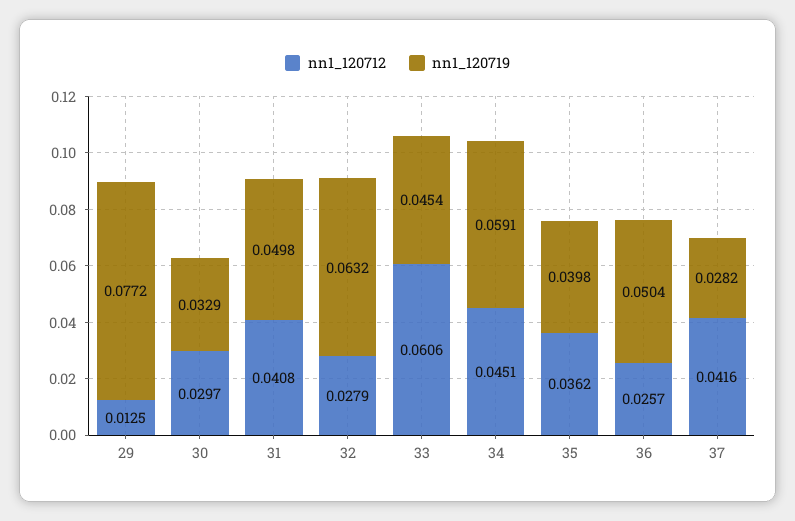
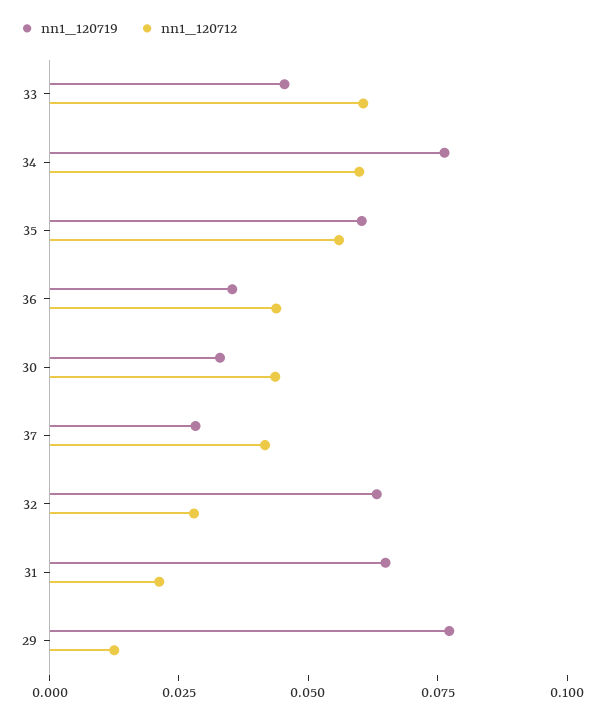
  {
    "nn1_120712": {
      "29": 0.0125,
-     "30": 0.0297,
+     "30": 0.045,
-     "31": 0.0408,
+     "31": 0.02,
      "32": 0.0279,
      "33": 0.0606,
-     "34": 0.0451,
+     "34": 0.06,
-     "35": 0.0362,
+     "35": 0.055,
-     "36": 0.0257,
+     "36": 0.045,
      "37": 0.0416
    },
    "nn1_120719": {
      "29": 0.0772,
      "30": 0.0329,
-     "31": 0.0498,
+     "31": 0.065,
      "32": 0.0632,
      "33": 0.0454,
-     "34": 0.0591,
+     "34": 0.075,
-     "35": 0.0398,
+     "35": 0.06,
-     "36": 0.0504,
+     "36": 0.035,
      "37": 0.0282
    }
  }

